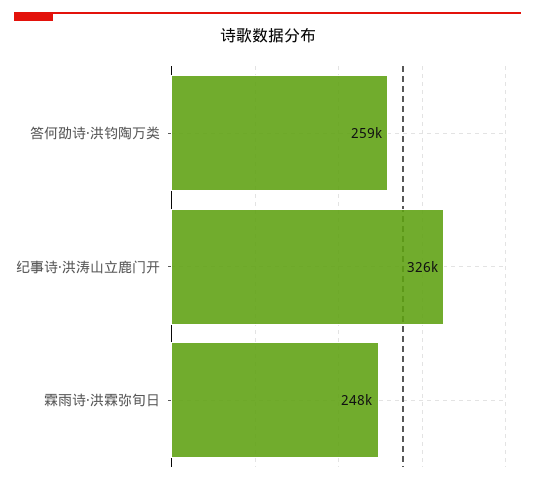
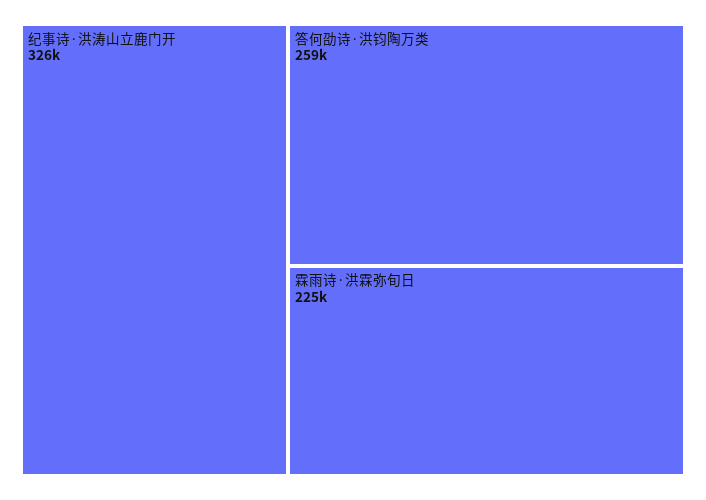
  {
    "答何劭诗·洪钧陶万类": 259000,
    "纪事诗·洪涛山立鹿门开": 326000,
-   "霖雨诗·洪霖弥旬日": 248000
+   "霖雨诗·洪霖弥旬日": 225000
  }

